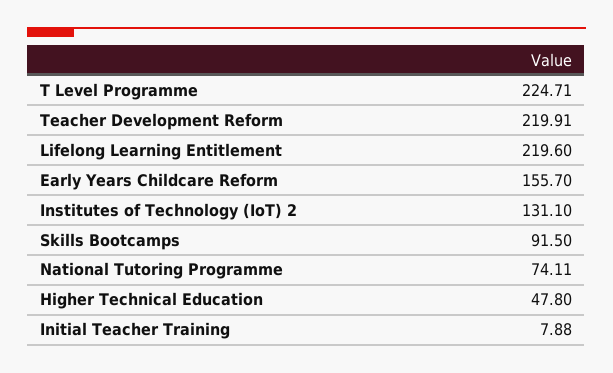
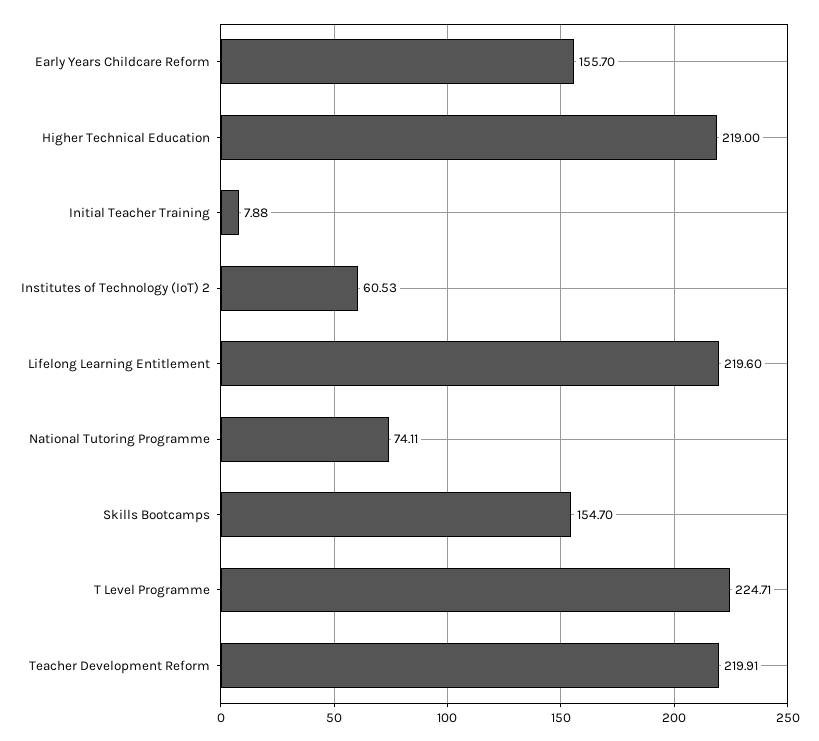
  {
    "T Level Programme": 224.71,
    "Teacher Development Reform": 219.91,
    "Lifelong Learning Entitlement": 219.6,
    "Early Years Childcare Reform": 155.7,
-   "Institutes of Technology (IoT) 2": 131.1,
+   "Institutes of Technology (IoT) 2": 60.53,
-   "Skills Bootcamps": 91.5,
+   "Skills Bootcamps": 154.7,
    "National Tutoring Programme": 74.11,
-   "Higher Technical Education": 47.8,
+   "Higher Technical Education": 219,
    "Initial Teacher Training": 7.88
  }

